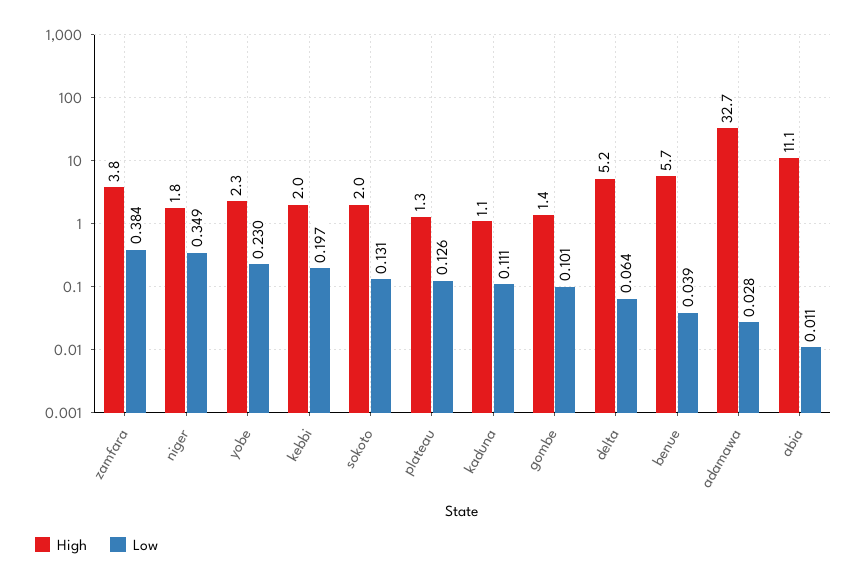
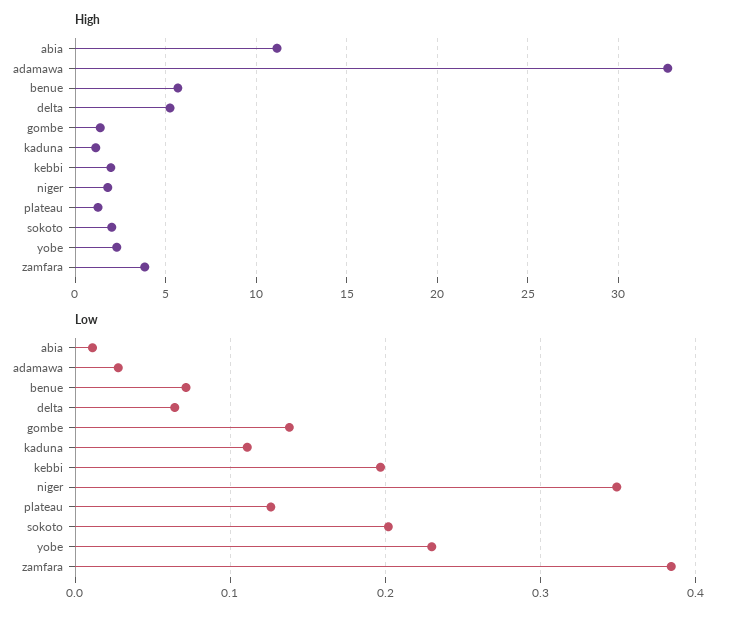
  {
    "High": {
      "zamfara": 3.8,
      "niger": 1.8,
      "yobe": 2.3,
      "kebbi": 2,
      "sokoto": 2,
      "plateau": 1.3,
      "kaduna": 1.1,
      "gombe": 1.4,
      "delta": 5.2,
      "benue": 5.7,
      "adamawa": 32.7,
      "abia": 11.1
    },
    "Low": {
      "zamfara": 0.384,
      "niger": 0.349,
      "yobe": 0.23,
      "kebbi": 0.197,
-     "sokoto": 0.131,
+     "sokoto": 0.2,
      "plateau": 0.126,
      "kaduna": 0.111,
-     "gombe": 0.101,
+     "gombe": 0.14,
      "delta": 0.064,
-     "benue": 0.039,
+     "benue": 0.07,
      "adamawa": 0.028,
      "abia": 0.011
    }
  }

